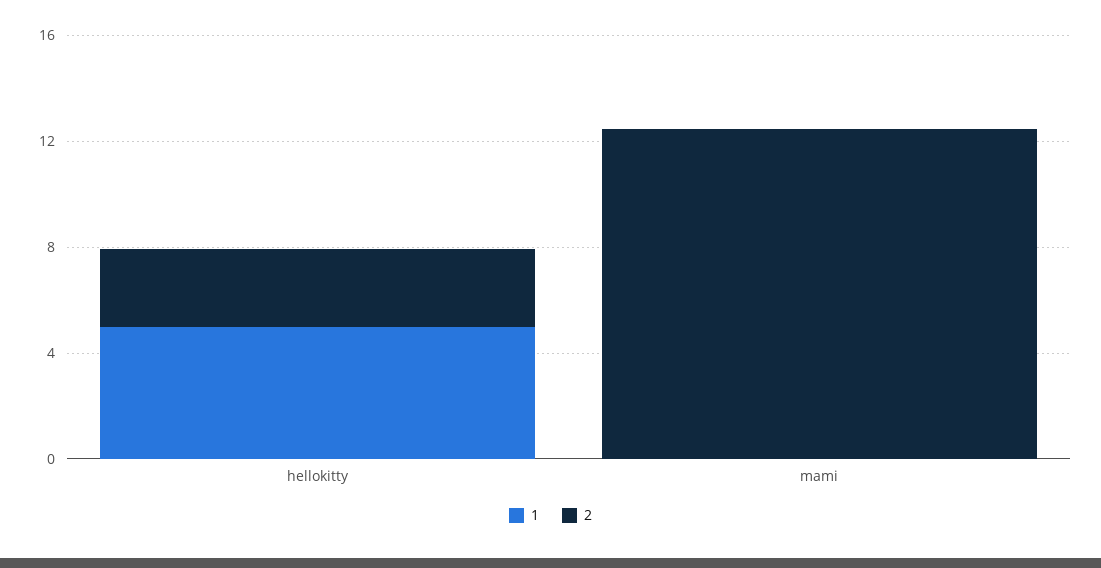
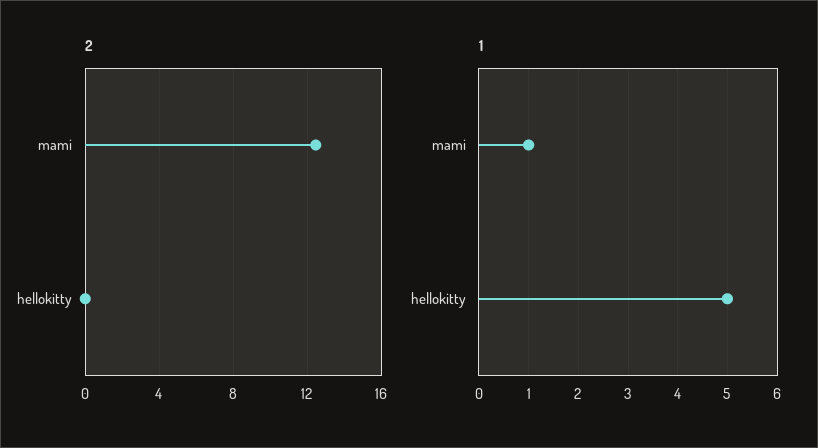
  {
    "1": {
      "hellokitty": 5,
-     "mami": 0
+     "mami": 1
    },
    "2": {
-     "hellokitty": 3,
+     "hellokitty": 0,
      "mami": 12.5
    }
  }

